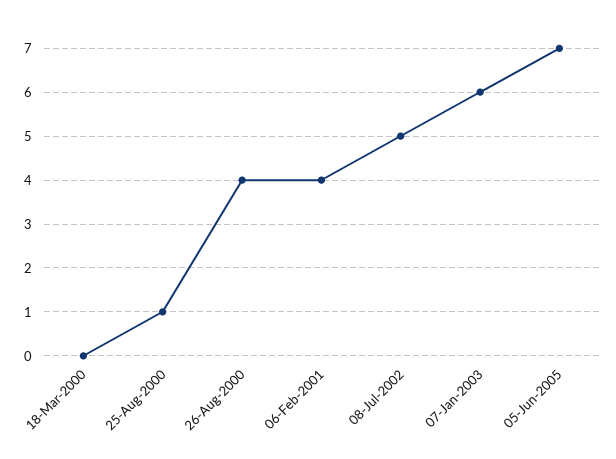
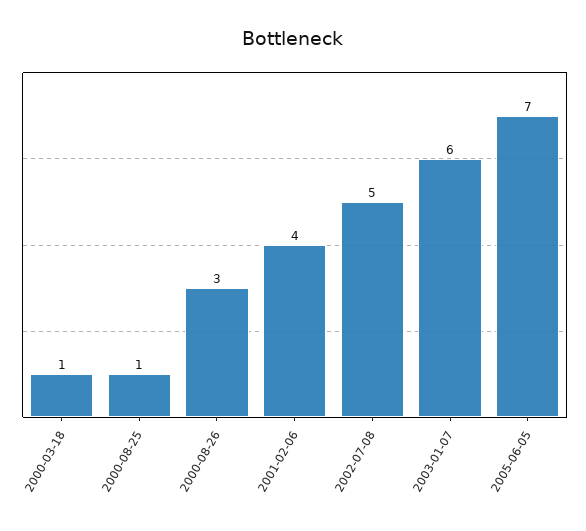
  {
-   "18-Mar-2000": 0,
+   "18-Mar-2000": 1,
    "25-Aug-2000": 1,
-   "26-Aug-2000": 4,
+   "26-Aug-2000": 3,
    "06-Feb-2001": 4,
    "08-Jul-2002": 5,
    "07-Jan-2003": 6,
    "05-Jun-2005": 7
  }

